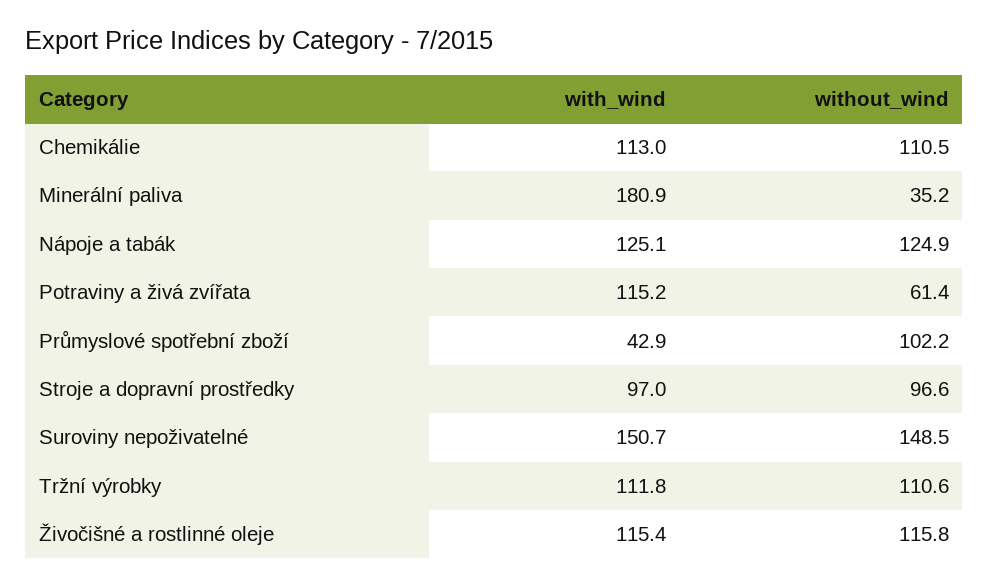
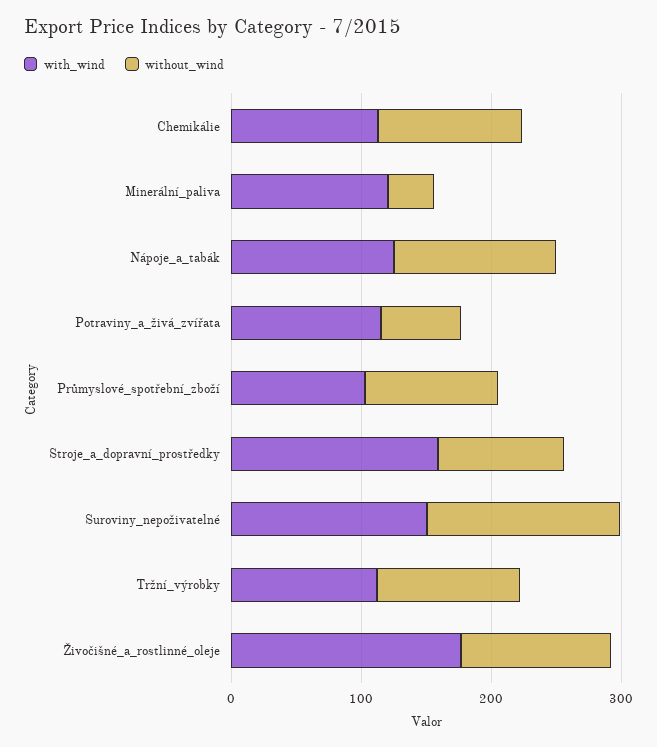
  {
    "with_wind": {
      "Chemikálie": 113,
-     "Minerální paliva": 180.9,
+     "Minerální paliva": 120,
      "Nápoje a tabák": 125.1,
      "Potraviny a živá zvířata": 115.2,
-     "Průmyslové spotřební zboží": 42.9,
+     "Průmyslové spotřební zboží": 100,
-     "Stroje a dopravní prostředky": 97,
+     "Stroje a dopravní prostředky": 160,
      "Suroviny nepoživatelné": 150.7,
      "Tržní výrobky": 111.8,
-     "Živočišné a rostlinné oleje": 115.4
+     "Živočišné a rostlinné oleje": 180
    },
    "without_wind": {
      "Chemikálie": 110.5,
      "Minerální paliva": 35.2,
      "Nápoje a tabák": 124.9,
      "Potraviny a živá zvířata": 61.4,
      "Průmyslové spotřební zboží": 102.2,
      "Stroje a dopravní prostředky": 96.6,
      "Suroviny nepoživatelné": 148.5,
      "Tržní výrobky": 110.6,
      "Živočišné a rostlinné oleje": 115.8
    }
  }

